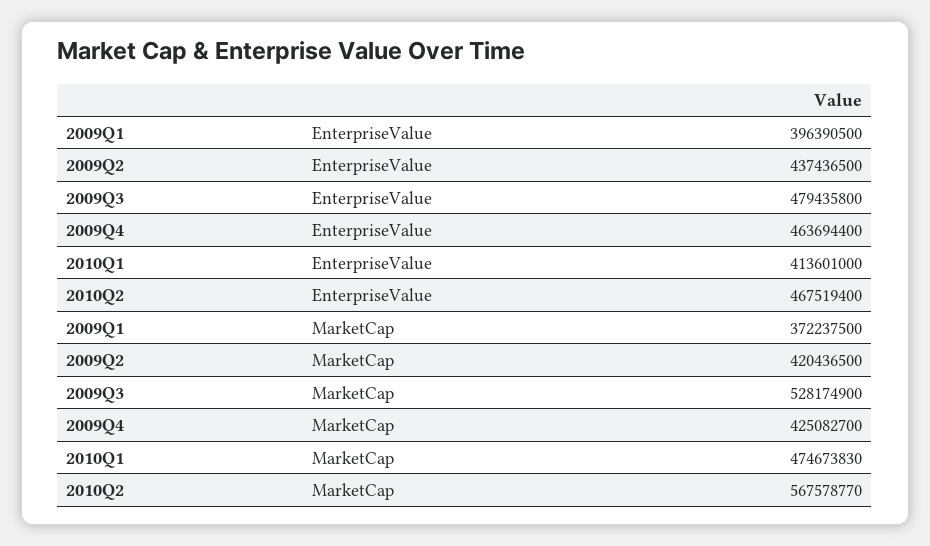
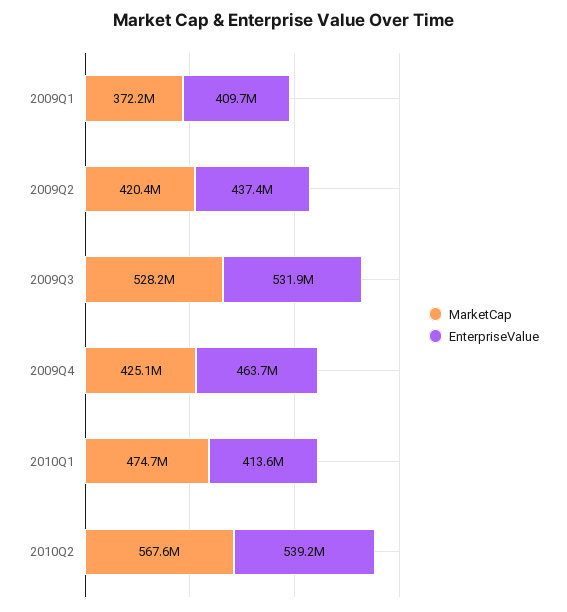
  {
    "EnterpriseValue": {
-     "2009Q1": 396390500,
+     "2009Q1": 409700000,
      "2009Q2": 437436500,
-     "2009Q3": 479435800,
+     "2009Q3": 531900000,
      "2009Q4": 463694400,
      "2010Q1": 413601000,
-     "2010Q2": 467519400
+     "2010Q2": 539200000
    },
    "MarketCap": {
      "2009Q1": 372237500,
      "2009Q2": 420436500,
      "2009Q3": 528174900,
      "2009Q4": 425082700,
      "2010Q1": 474673830,
      "2010Q2": 567578770
    }
  }

